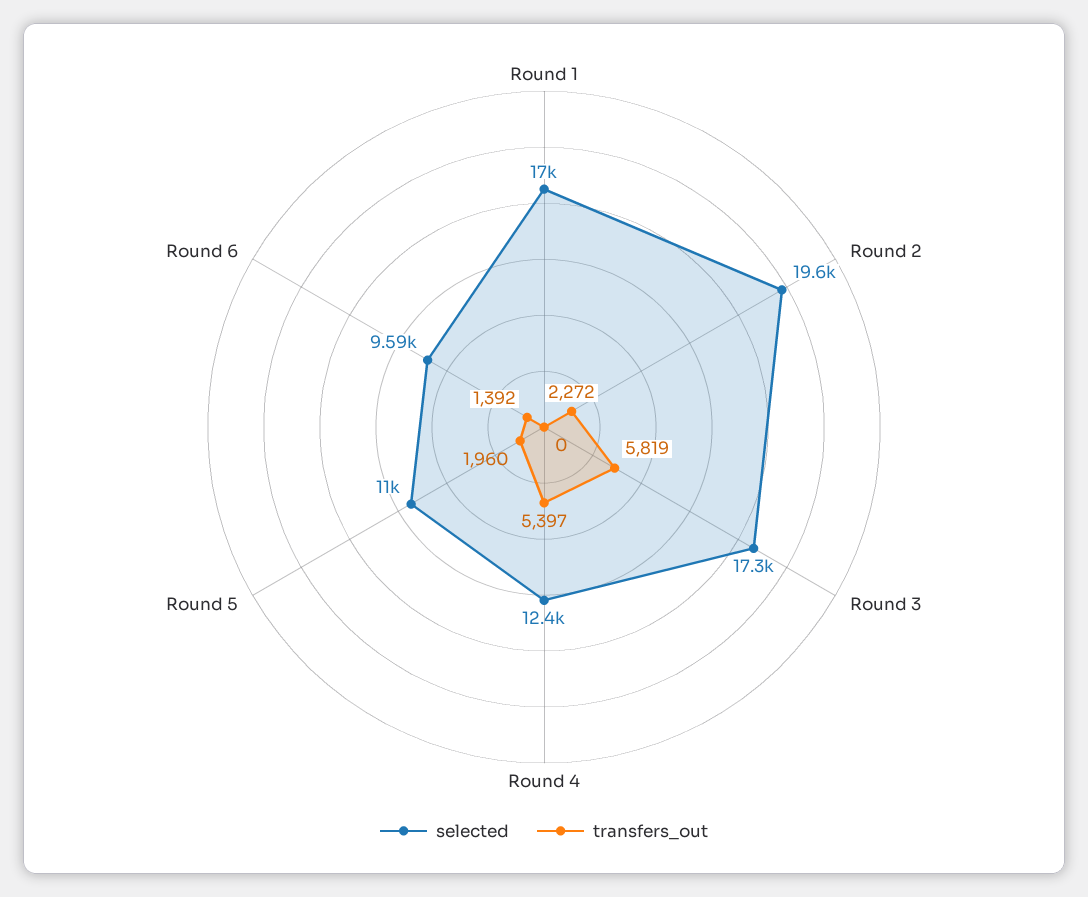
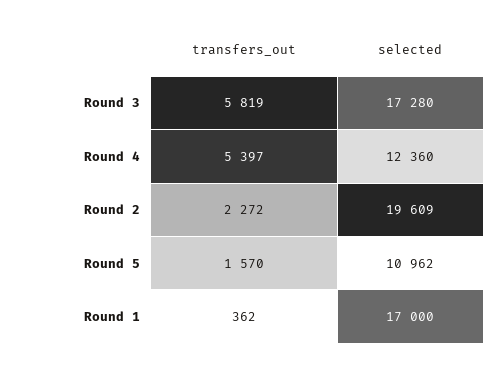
  {
    "selected": {
      "Round 1": 17000,
      "Round 2": 19609,
      "Round 3": 17280,
      "Round 4": 12360,
-     "Round 5": 10962,
+     "Round 5": 10962
-     "Round 6": 9590
    },
    "transfers_out": {
-     "Round 1": 0,
+     "Round 1": 362,
      "Round 2": 2272,
      "Round 3": 5819,
      "Round 4": 5397,
-     "Round 5": 1960,
+     "Round 5": 1570
-     "Round 6": 1392
    }
  }

